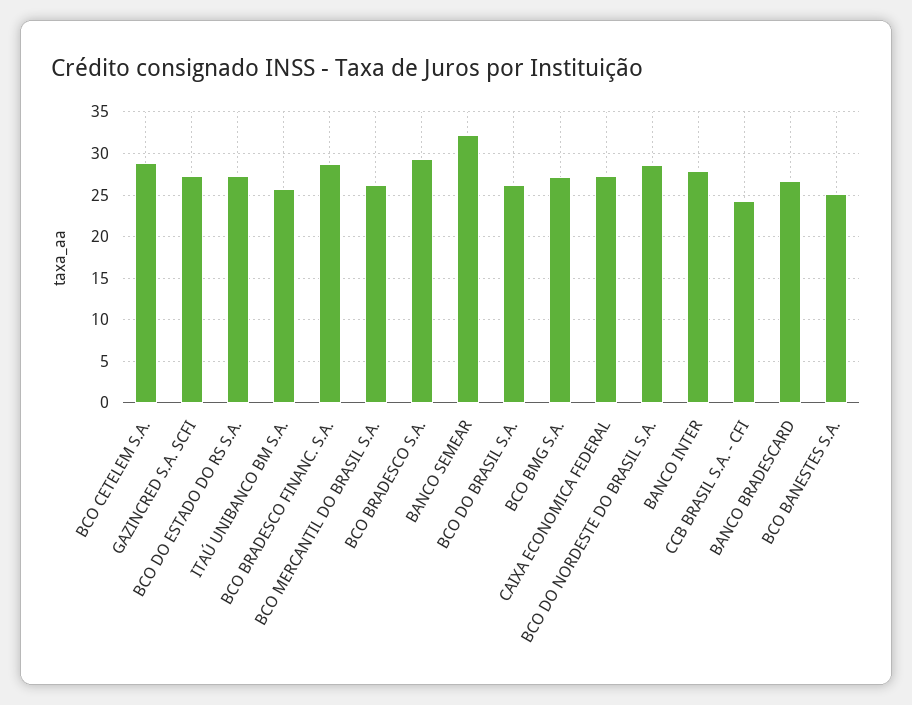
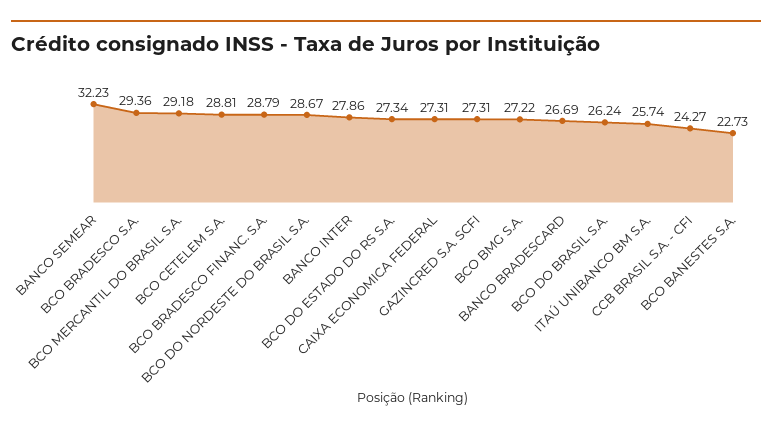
  {
    "BCO CETELEM S.A.": 28.81,
    "GAZINCRED S.A. SCFI": 27.31,
    "BCO DO ESTADO DO RS S.A.": 27.34,
    "ITAÚ UNIBANCO BM S.A.": 25.74,
    "BCO BRADESCO FINANC. S.A.": 28.79,
-   "BCO MERCANTIL DO BRASIL S.A.": 26,
+   "BCO MERCANTIL DO BRASIL S.A.": 29.18,
    "BCO BRADESCO S.A.": 29.36,
    "BANCO SEMEAR": 32.23,
    "BCO DO BRASIL S.A.": 26.24,
    "BCO BMG S.A.": 27.22,
    "CAIXA ECONOMICA FEDERAL": 27.31,
    "BCO DO NORDESTE DO BRASIL S.A.": 28.67,
    "BANCO INTER": 27.86,
    "CCB BRASIL S.A. - CFI": 24.27,
    "BANCO BRADESCARD": 26.69,
-   "BCO BANESTES S.A.": 25
+   "BCO BANESTES S.A.": 22.73
  }

